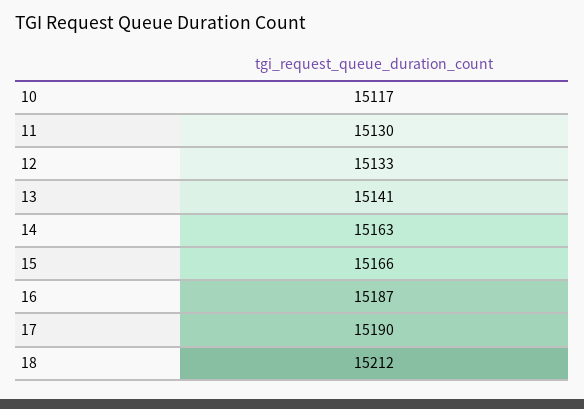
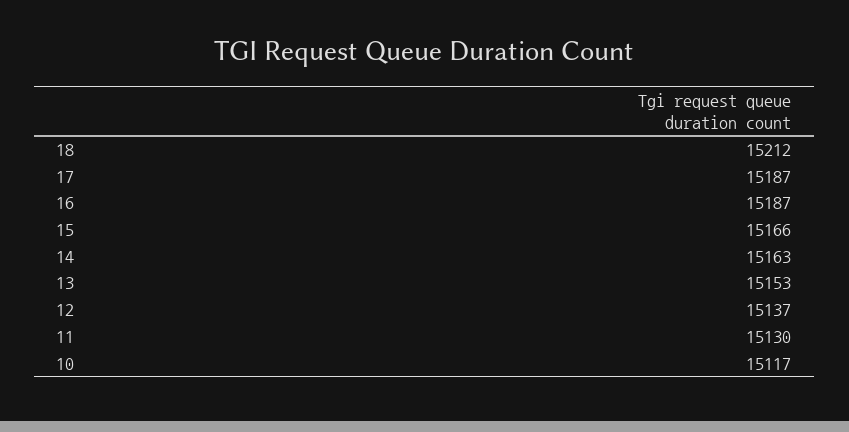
  {
    "10": 15117,
    "11": 15130,
-   "12": 15133,
+   "12": 15137,
-   "13": 15141,
+   "13": 15153,
    "14": 15163,
    "15": 15166,
    "16": 15187,
-   "17": 15190,
+   "17": 15187,
    "18": 15212
  }

